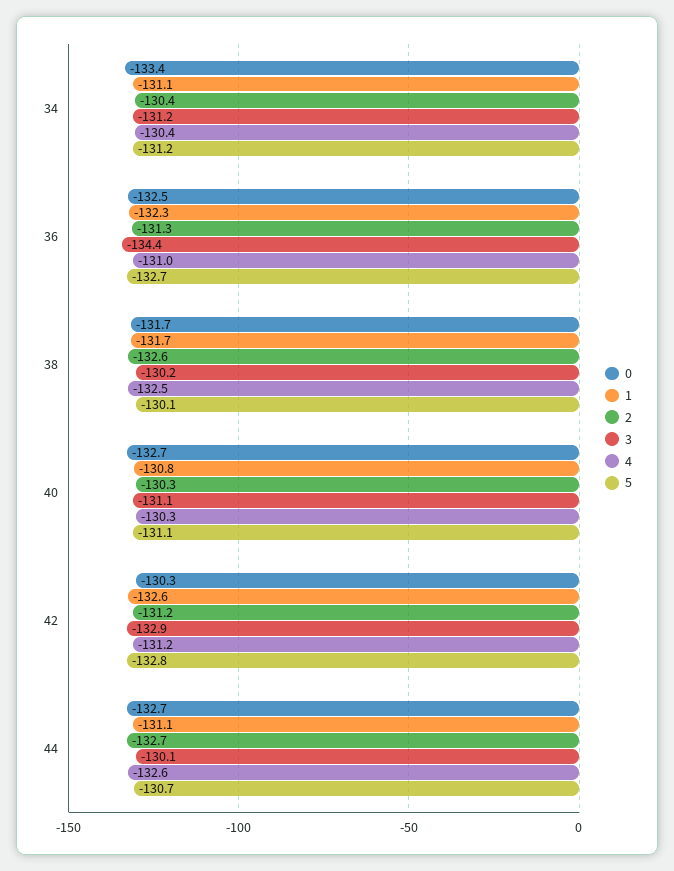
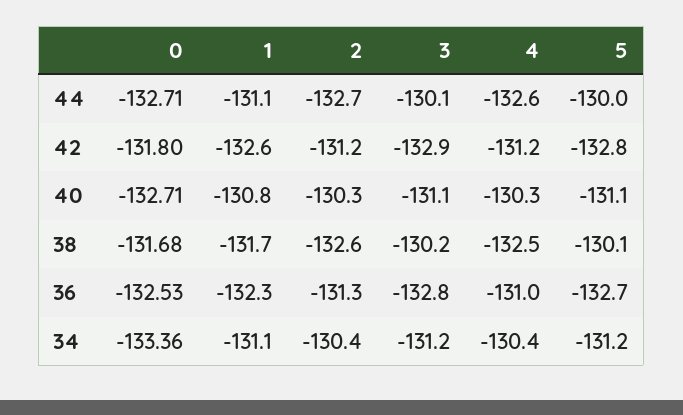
  {
    "0": {
      "34": -133.36,
      "36": -132.53,
      "38": -131.68,
      "40": -132.71,
-     "42": -130.3,
+     "42": -131.8,
      "44": -132.71
    },
    "1": {
      "34": -131.1,
      "36": -132.3,
      "38": -131.7,
      "40": -130.8,
      "42": -132.6,
      "44": -131.1
    },
    "2": {
      "34": -130.4,
      "36": -131.3,
      "38": -132.6,
      "40": -130.3,
      "42": -131.2,
      "44": -132.7
    },
    "3": {
      "34": -131.2,
-     "36": -134.4,
+     "36": -132.8,
      "38": -130.2,
      "40": -131.1,
      "42": -132.9,
      "44": -130.1
    },
    "4": {
      "34": -130.4,
      "36": -131,
      "38": -132.5,
      "40": -130.3,
      "42": -131.2,
      "44": -132.6
    },
    "5": {
      "34": -131.2,
      "36": -132.7,
      "38": -130.1,
      "40": -131.1,
      "42": -132.8,
-     "44": -130.7
+     "44": -130
    }
  }

